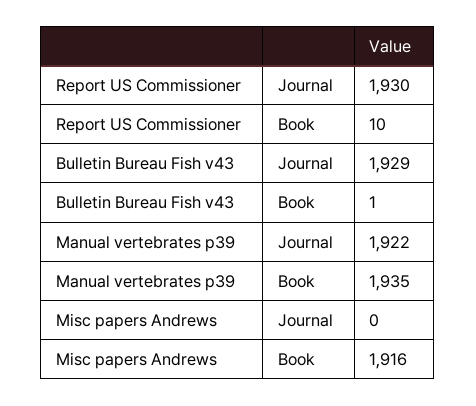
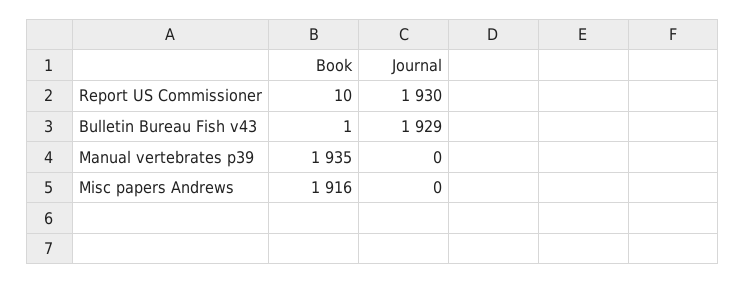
  {
    "Report US Commissioner": {
      "Journal": 1930,
      "Book": 10
    },
    "Bulletin Bureau Fish v43": {
      "Journal": 1929,
      "Book": 1
    },
    "Manual vertebrates p39": {
-     "Journal": 1922,
+     "Journal": 0,
      "Book": 1935
    },
    "Misc papers Andrews": {
      "Journal": 0,
      "Book": 1916
    }
  }

